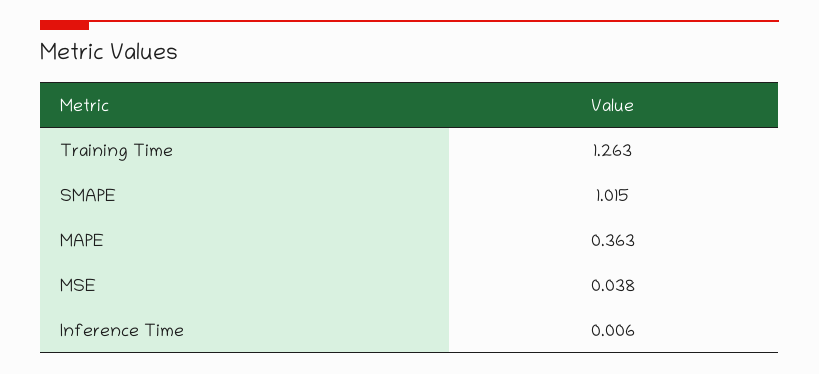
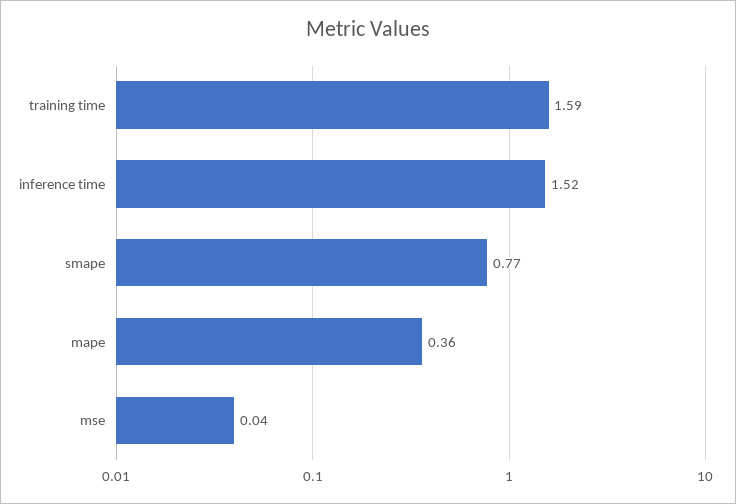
  {
-   "Training Time": 1.263,
+   "Training Time": 1.59,
-   "SMAPE": 1.015,
+   "SMAPE": 0.77,
    "MAPE": 0.363,
    "MSE": 0.038,
-   "Inference Time": 0.006
+   "Inference Time": 1.52
  }

